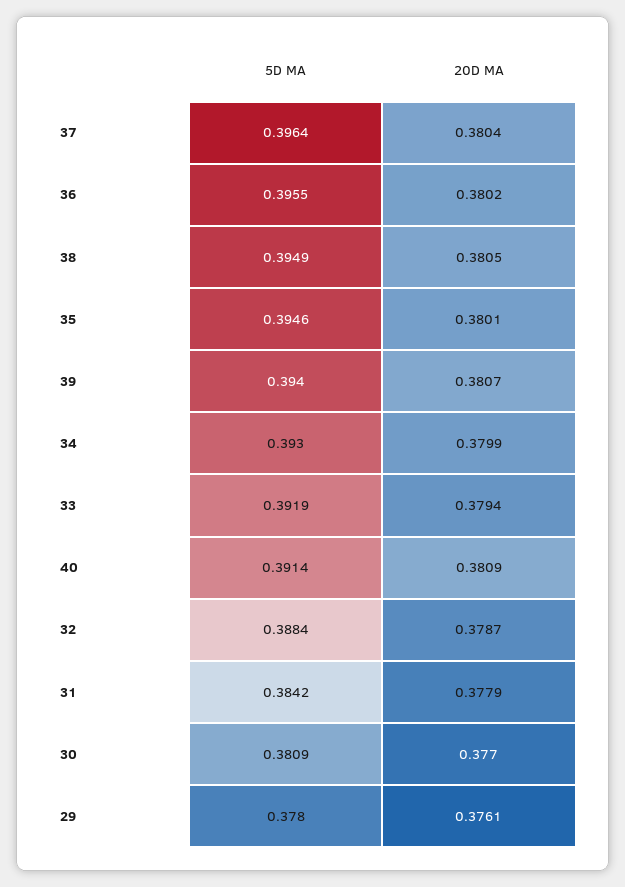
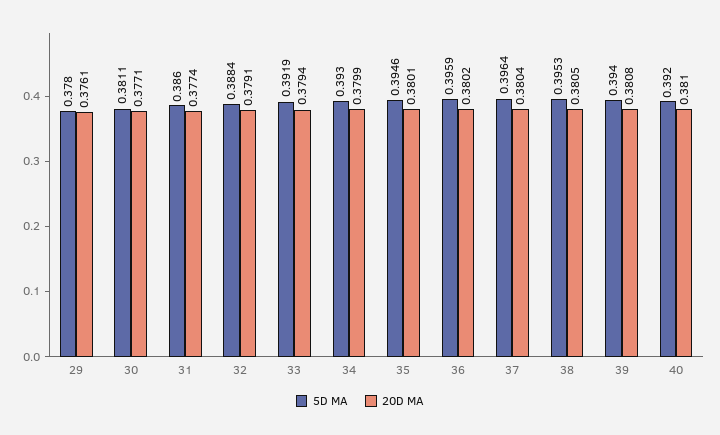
  {
    "5D MA": {
      "37": 0.3964,
-     "36": 0.3955,
+     "36": 0.3959,
-     "38": 0.3949,
+     "38": 0.3953,
      "35": 0.3946,
      "39": 0.394,
      "34": 0.393,
      "33": 0.3919,
-     "40": 0.3914,
+     "40": 0.392,
      "32": 0.3884,
-     "31": 0.3842,
+     "31": 0.386,
-     "30": 0.3809,
+     "30": 0.3811,
      "29": 0.378
    },
    "20D MA": {
      "37": 0.3804,
      "36": 0.3802,
      "38": 0.3805,
      "35": 0.3801,
-     "39": 0.3807,
+     "39": 0.3808,
      "34": 0.3799,
      "33": 0.3794,
-     "40": 0.3809,
+     "40": 0.381,
-     "32": 0.3787,
+     "32": 0.3791,
-     "31": 0.3779,
+     "31": 0.3774,
-     "30": 0.377,
+     "30": 0.3771,
      "29": 0.3761
    }
  }

